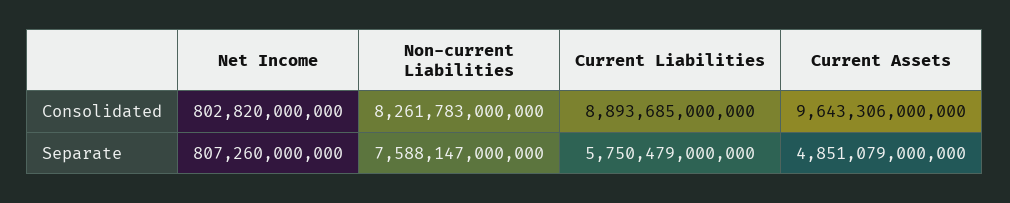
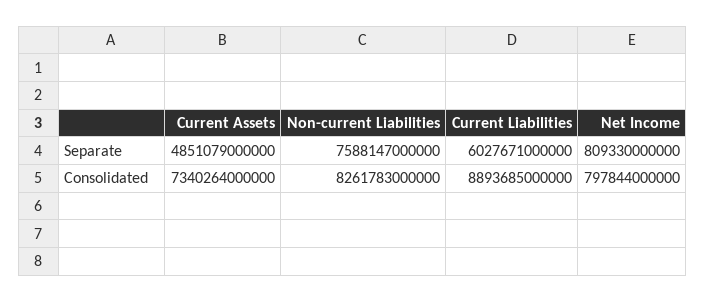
  {
    "Net Income": {
-     "Consolidated": 802820000000,
+     "Consolidated": 797844000000,
-     "Separate": 807260000000
+     "Separate": 809330000000
    },
    "Non-current Liabilities": {
      "Consolidated": 8261783000000,
      "Separate": 7588147000000
    },
    "Current Liabilities": {
      "Consolidated": 8893685000000,
-     "Separate": 5750479000000
+     "Separate": 6027671000000
    },
    "Current Assets": {
-     "Consolidated": 9643306000000,
+     "Consolidated": 7340264000000,
      "Separate": 4851079000000
    }
  }

